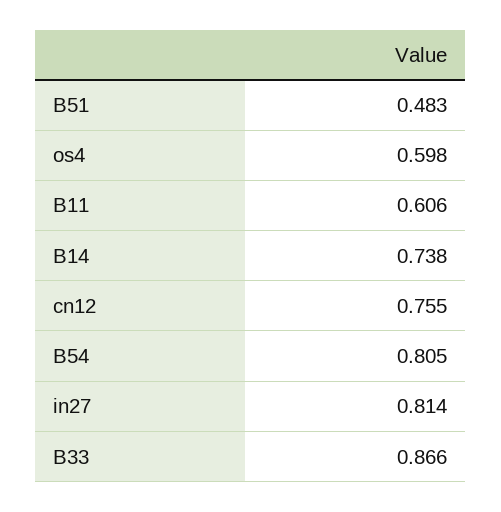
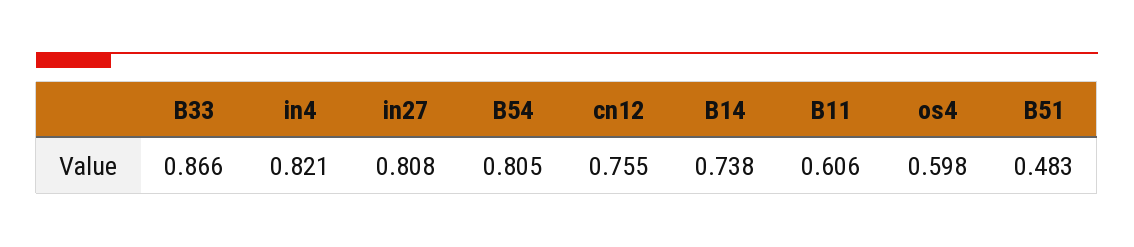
  {
    "B51": 0.483,
    "os4": 0.598,
    "B11": 0.606,
    "B14": 0.738,
    "cn12": 0.755,
    "B54": 0.805,
-   "in27": 0.814,
+   "in27": 0.808,
-   "B33": 0.866
+   "B33": 0.866,
+   "in4": 0.821
  }

